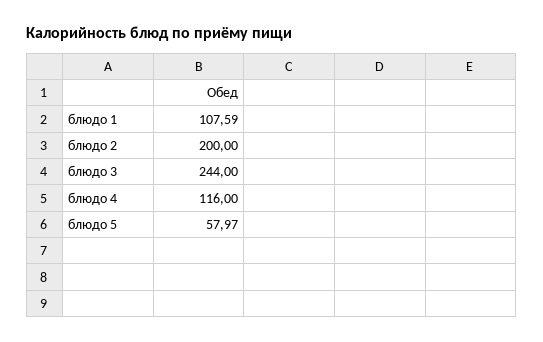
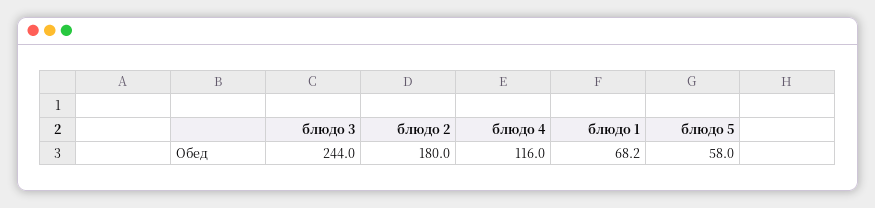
  {
-   "блюдо 1": 107.59,
+   "блюдо 1": 68.2,
-   "блюдо 2": 200,
+   "блюдо 2": 180,
    "блюдо 3": 244,
    "блюдо 4": 116,
-   "блюдо 5": 57.97
+   "блюдо 5": 58
  }

